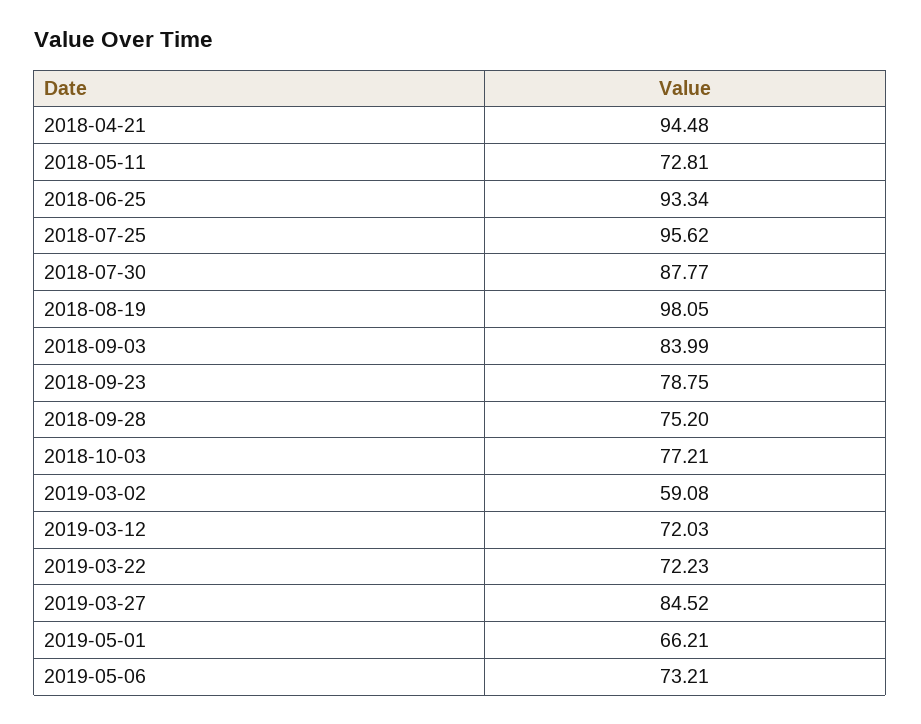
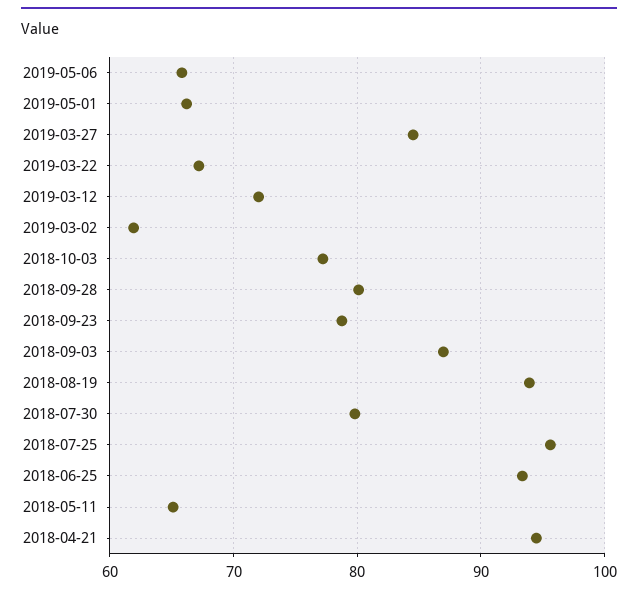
  {
    "2018-04-21": 94.48,
-   "2018-05-11": 72.81,
+   "2018-05-11": 65,
    "2018-06-25": 93.34,
    "2018-07-25": 95.62,
-   "2018-07-30": 87.77,
+   "2018-07-30": 80,
-   "2018-08-19": 98.05,
+   "2018-08-19": 94,
-   "2018-09-03": 83.99,
+   "2018-09-03": 87,
    "2018-09-23": 78.75,
-   "2018-09-28": 75.2,
+   "2018-09-28": 80,
    "2018-10-03": 77.21,
-   "2019-03-02": 59.08,
+   "2019-03-02": 62,
    "2019-03-12": 72.03,
-   "2019-03-22": 72.23,
+   "2019-03-22": 67,
    "2019-03-27": 84.52,
    "2019-05-01": 66.21,
-   "2019-05-06": 73.21
+   "2019-05-06": 66
  }

